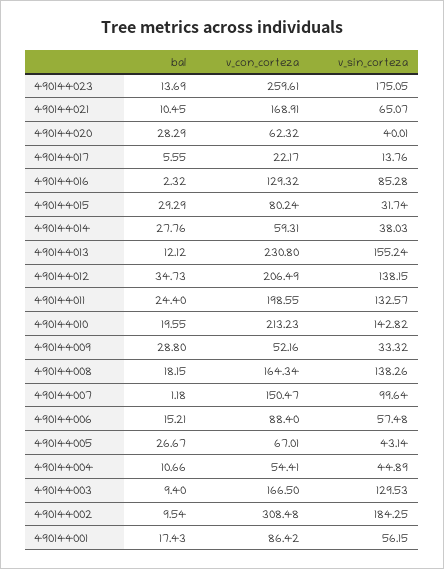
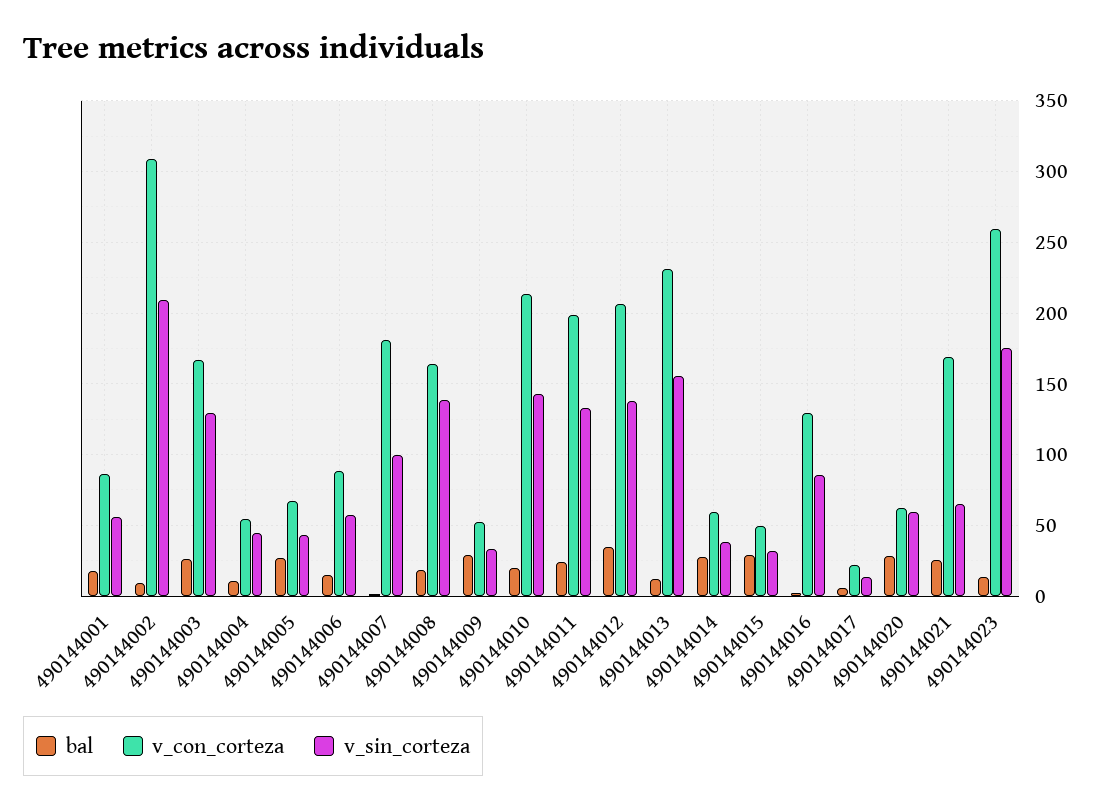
  {
    "bal": {
      "490144023": 13.69,
-     "490144021": 10.45,
+     "490144021": 25,
      "490144020": 28.29,
      "490144017": 5.55,
      "490144016": 2.32,
      "490144015": 29.29,
      "490144014": 27.76,
      "490144013": 12.12,
      "490144012": 34.73,
      "490144011": 24.4,
      "490144010": 19.55,
      "490144009": 28.8,
      "490144008": 18.15,
      "490144007": 1.18,
      "490144006": 15.21,
      "490144005": 26.67,
      "490144004": 10.66,
-     "490144003": 9.4,
+     "490144003": 25,
      "490144002": 9.54,
      "490144001": 17.43
    },
    "v_con_corteza": {
      "490144023": 259.61,
      "490144021": 168.91,
      "490144020": 62.32,
      "490144017": 22.17,
      "490144016": 129.32,
-     "490144015": 80.24,
+     "490144015": 50,
      "490144014": 59.31,
      "490144013": 230.8,
      "490144012": 206.49,
      "490144011": 198.55,
      "490144010": 213.23,
      "490144009": 52.16,
      "490144008": 164.34,
-     "490144007": 150.47,
+     "490144007": 180,
      "490144006": 88.4,
      "490144005": 67.01,
      "490144004": 54.41,
      "490144003": 166.5,
      "490144002": 308.48,
      "490144001": 86.42
    },
    "v_sin_corteza": {
      "490144023": 175.05,
      "490144021": 65.07,
-     "490144020": 40.01,
+     "490144020": 60,
      "490144017": 13.76,
      "490144016": 85.28,
      "490144015": 31.74,
      "490144014": 38.03,
      "490144013": 155.24,
      "490144012": 138.15,
      "490144011": 132.57,
      "490144010": 142.82,
      "490144009": 33.32,
      "490144008": 138.26,
      "490144007": 99.64,
      "490144006": 57.48,
      "490144005": 43.14,
      "490144004": 44.89,
      "490144003": 129.53,
-     "490144002": 184.25,
+     "490144002": 210,
      "490144001": 56.15
    }
  }

